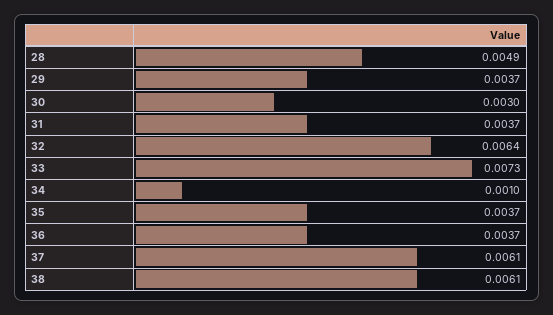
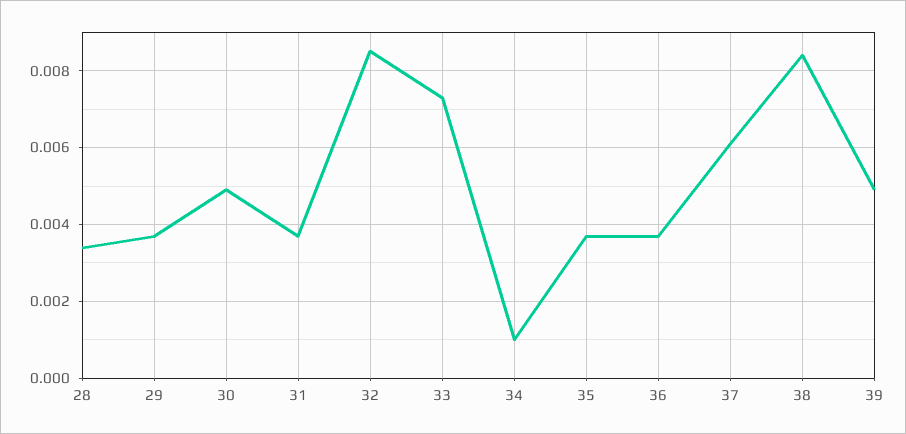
  {
-   "28": 0.0049,
+   "28": 0.0035,
    "29": 0.0037,
-   "30": 0.003,
+   "30": 0.005,
    "31": 0.0037,
-   "32": 0.0064,
+   "32": 0.0085,
    "33": 0.0073,
    "34": 0.001,
    "35": 0.0037,
    "36": 0.0037,
    "37": 0.0061,
-   "38": 0.0061
+   "38": 0.0085,
+   "39": 0.005
  }

